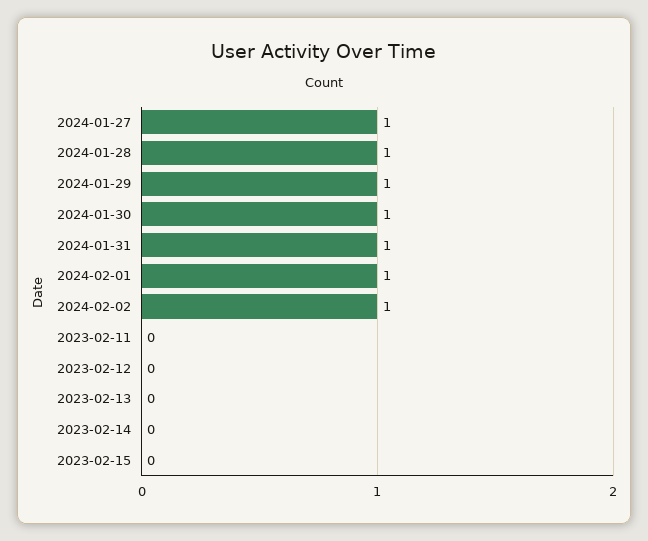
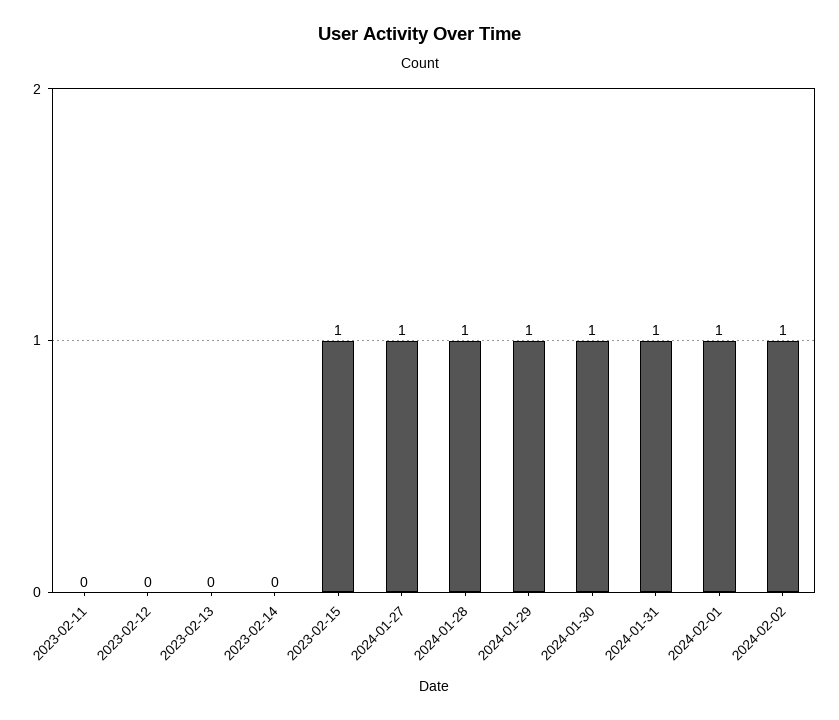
  {
    "2024-01-27": 1,
    "2024-01-28": 1,
    "2024-01-29": 1,
    "2024-01-30": 1,
    "2024-01-31": 1,
    "2024-02-01": 1,
    "2024-02-02": 1,
    "2023-02-11": 0,
    "2023-02-12": 0,
    "2023-02-13": 0,
    "2023-02-14": 0,
-   "2023-02-15": 0
+   "2023-02-15": 1
  }

